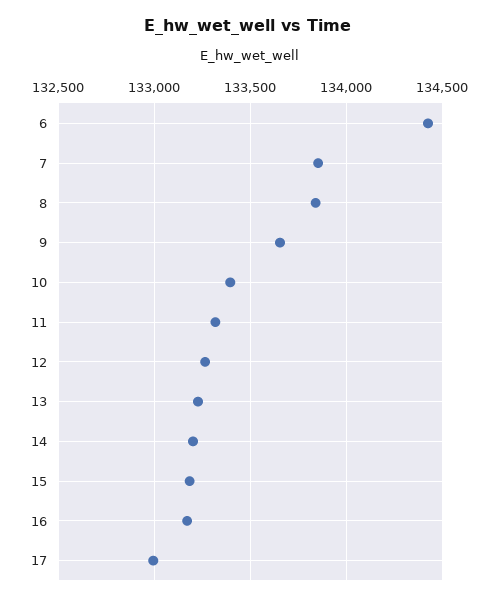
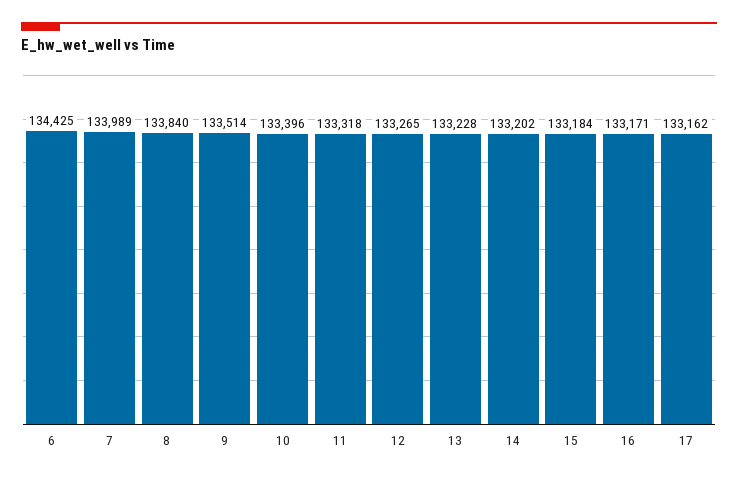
  {
    "6": 134425,
-   "7": 133850,
+   "7": 133989,
    "8": 133840,
-   "9": 133650,
+   "9": 133514,
    "10": 133396,
    "11": 133318,
    "12": 133265,
    "13": 133228,
    "14": 133202,
    "15": 133184,
    "16": 133171,
-   "17": 133000
+   "17": 133162
  }

